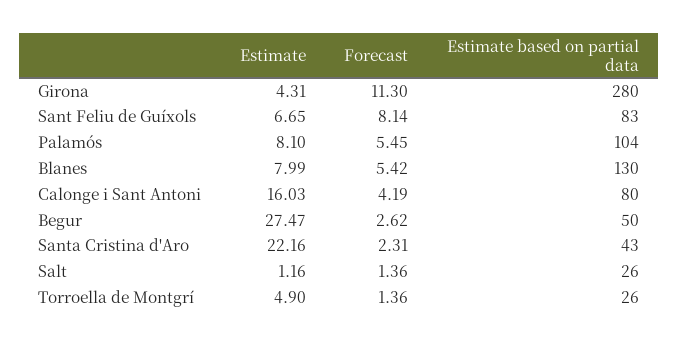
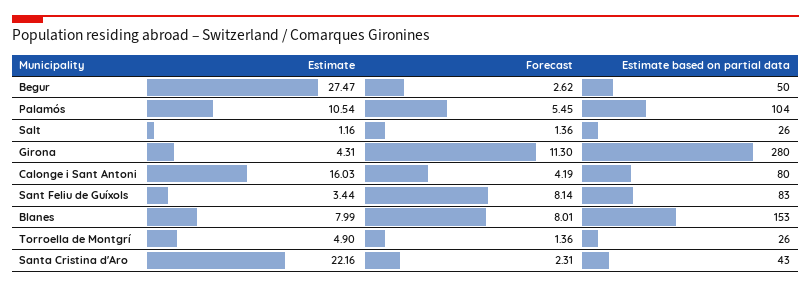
  {
    "Estimate": {
      "Girona": 4.31,
-     "Sant Feliu de Guíxols": 6.65,
+     "Sant Feliu de Guíxols": 3.44,
-     "Palamós": 8.1,
+     "Palamós": 10.54,
      "Blanes": 7.99,
      "Calonge i Sant Antoni": 16.03,
      "Begur": 27.47,
      "Santa Cristina d'Aro": 22.16,
      "Salt": 1.16,
      "Torroella de Montgrí": 4.9
    },
    "Forecast": {
      "Girona": 11.3,
      "Sant Feliu de Guíxols": 8.14,
      "Palamós": 5.45,
-     "Blanes": 5.42,
+     "Blanes": 8.01,
      "Calonge i Sant Antoni": 4.19,
      "Begur": 2.62,
      "Santa Cristina d'Aro": 2.31,
      "Salt": 1.36,
      "Torroella de Montgrí": 1.36
    },
    "Estimate based on partial data": {
      "Girona": 280,
      "Sant Feliu de Guíxols": 83,
      "Palamós": 104,
-     "Blanes": 130,
+     "Blanes": 153,
      "Calonge i Sant Antoni": 80,
      "Begur": 50,
      "Santa Cristina d'Aro": 43,
      "Salt": 26,
      "Torroella de Montgrí": 26
    }
  }

